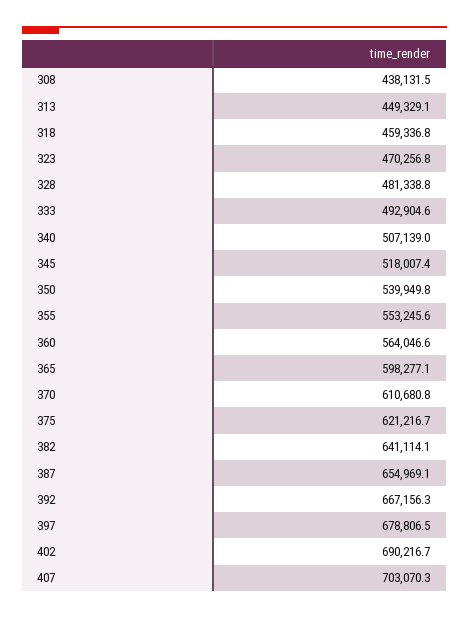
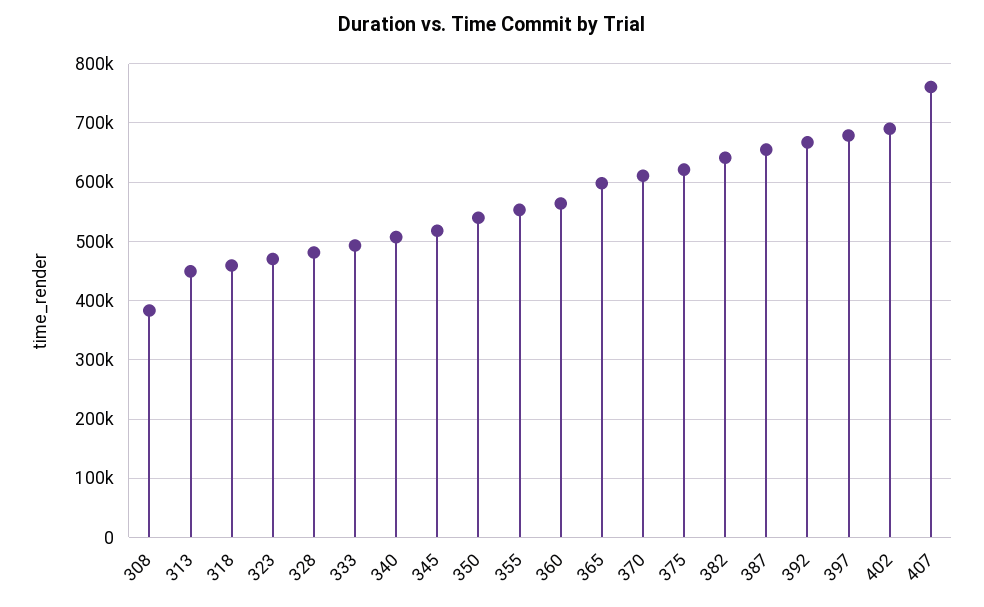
  {
-   "308": 438131.5,
+   "308": 380000,
    "313": 449329.1,
    "318": 459336.8,
    "323": 470256.8,
    "328": 481338.8,
    "333": 492904.6,
    "340": 507139,
    "345": 518007.4,
    "350": 539949.8,
    "355": 553245.6,
    "360": 564046.6,
    "365": 598277.1,
    "370": 610680.8,
    "375": 621216.7,
    "382": 641114.1,
    "387": 654969.1,
    "392": 667156.3,
    "397": 678806.5,
    "402": 690216.7,
-   "407": 703070.3
+   "407": 760000
  }

